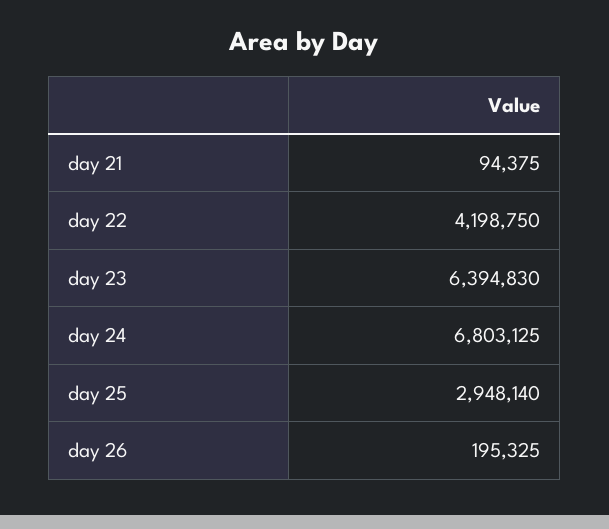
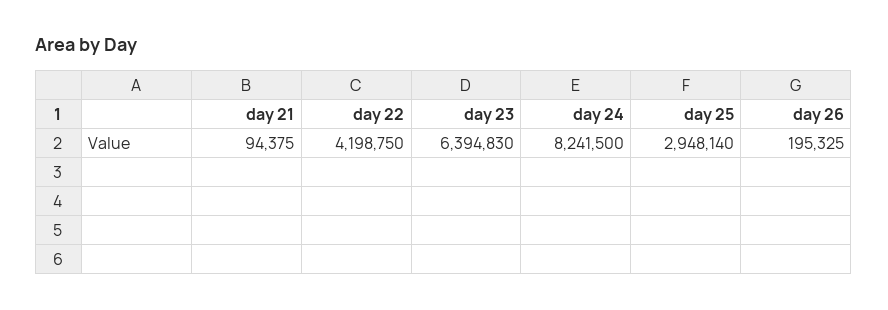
  {
    "day 21": 94375,
    "day 22": 4198750,
    "day 23": 6394830,
-   "day 24": 6803125,
+   "day 24": 8241500,
    "day 25": 2948140,
    "day 26": 195325
  }

